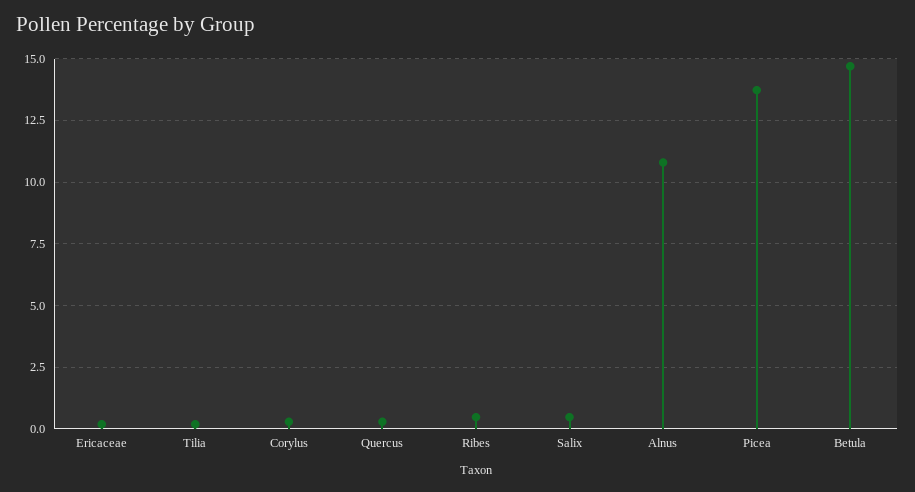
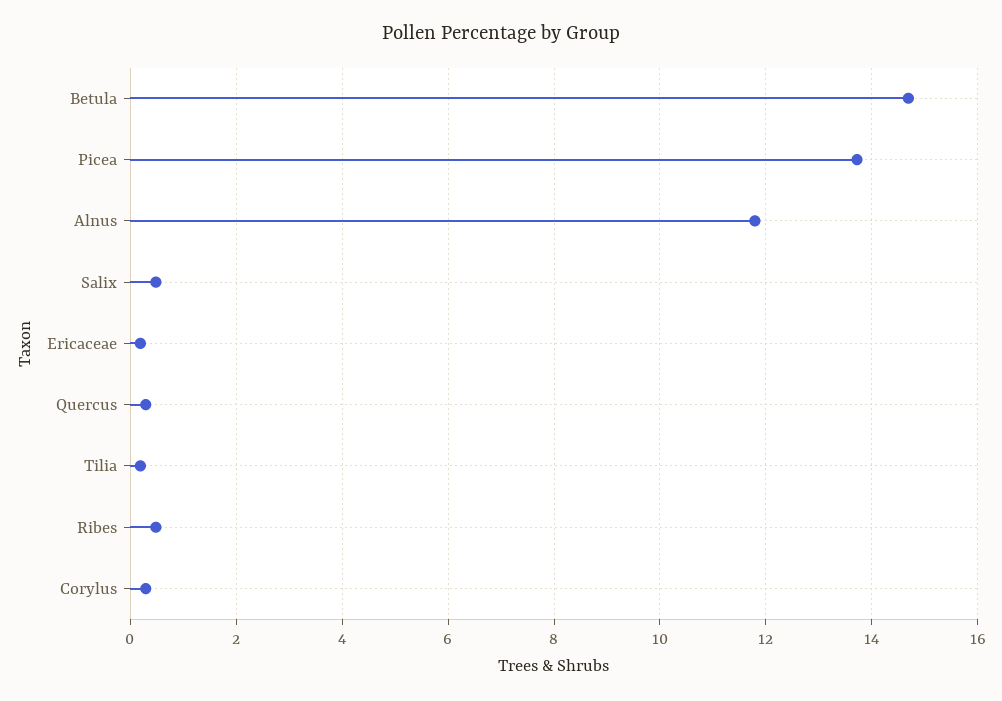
  {
    "Ericaceae": 0.2,
    "Tilia": 0.2,
    "Corylus": 0.2,
    "Quercus": 0.2,
    "Ribes": 0.4,
    "Salix": 0.4,
-   "Alnus": 10.75,
+   "Alnus": 11.8,
    "Picea": 13.8,
    "Betula": 14.6
  }

